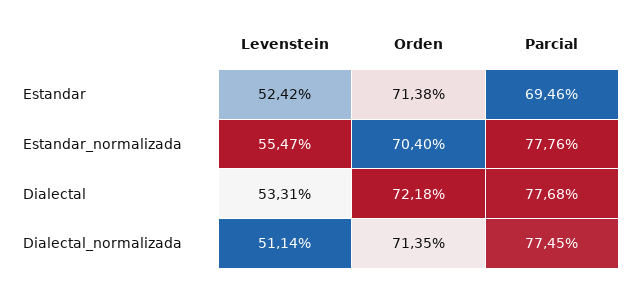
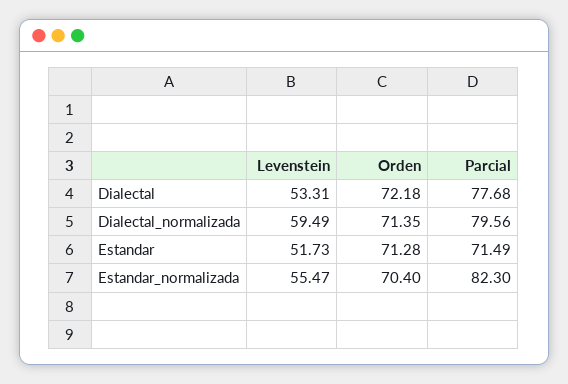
  {
    "Levenstein": {
-     "Estandar": 52.42,
+     "Estandar": 51.73,
      "Estandar_normalizada": 55.47,
      "Dialectal": 53.31,
-     "Dialectal_normalizada": 51.14
+     "Dialectal_normalizada": 59.49
    },
    "Orden": {
-     "Estandar": 71.38,
+     "Estandar": 71.28,
      "Estandar_normalizada": 70.4,
      "Dialectal": 72.18,
      "Dialectal_normalizada": 71.35
    },
    "Parcial": {
-     "Estandar": 69.46,
+     "Estandar": 71.49,
-     "Estandar_normalizada": 77.76,
+     "Estandar_normalizada": 82.3,
      "Dialectal": 77.68,
-     "Dialectal_normalizada": 77.45
+     "Dialectal_normalizada": 79.56
    }
  }

